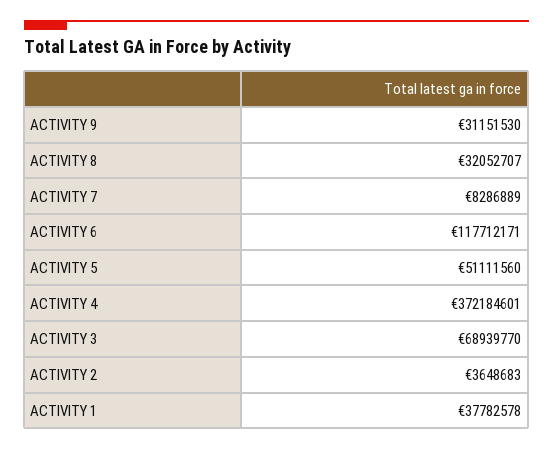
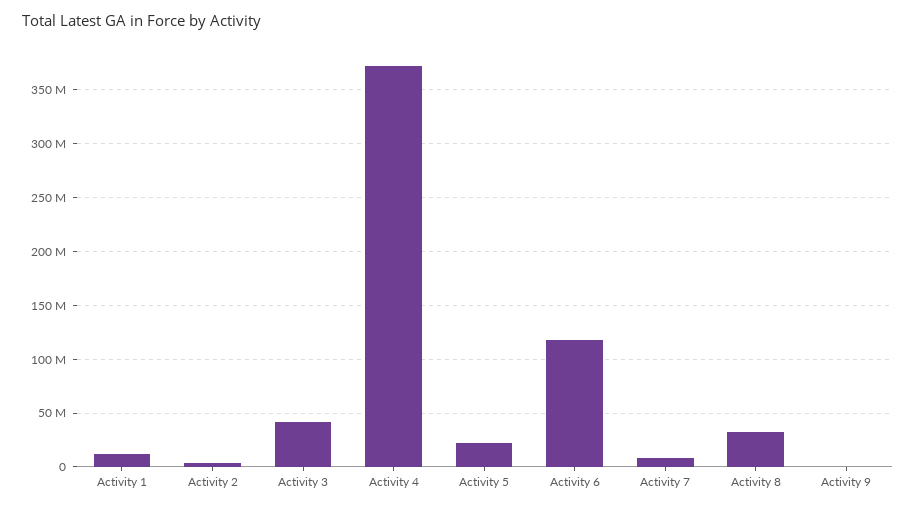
  {
-   "ACTIVITY 9": 31151530,
+   "ACTIVITY 9": 0,
    "ACTIVITY 8": 32052707,
    "ACTIVITY 7": 8286889,
    "ACTIVITY 6": 117712171,
-   "ACTIVITY 5": 51111560,
+   "ACTIVITY 5": 20000000,
    "ACTIVITY 4": 372184601,
-   "ACTIVITY 3": 68939770,
+   "ACTIVITY 3": 40000000,
    "ACTIVITY 2": 3648683,
-   "ACTIVITY 1": 37782578
+   "ACTIVITY 1": 10000000
  }

